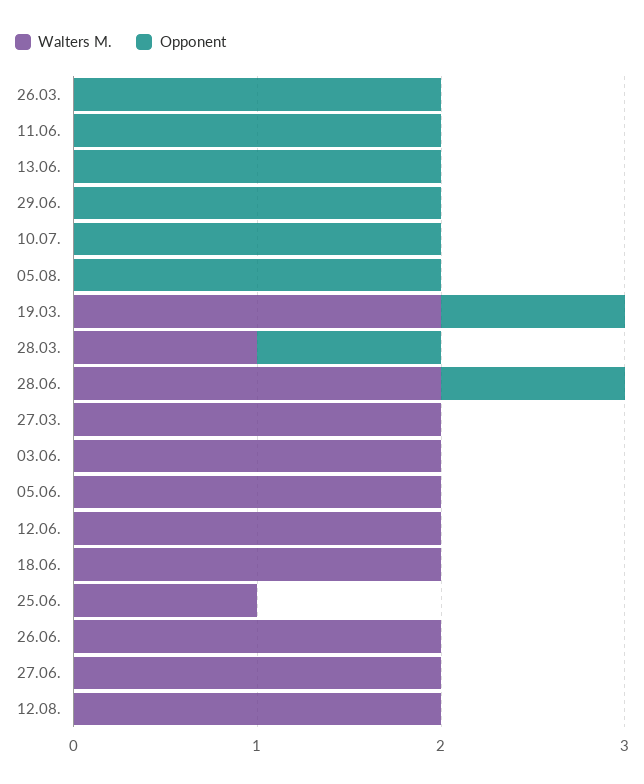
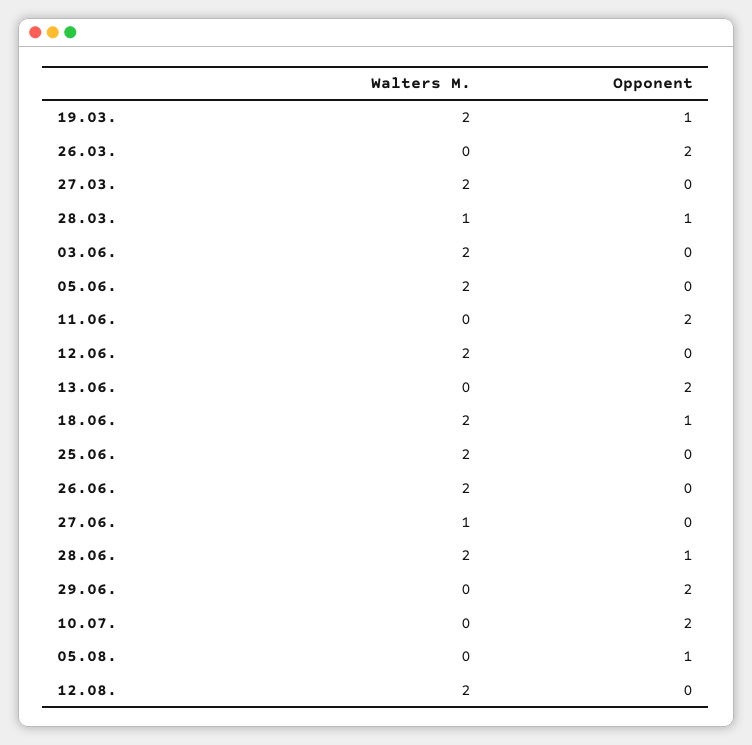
  {
    "Walters M.": {
      "26.03.": 0,
      "11.06.": 0,
      "13.06.": 0,
      "29.06.": 0,
      "10.07.": 0,
      "05.08.": 0,
      "19.03.": 2,
      "28.03.": 1,
      "28.06.": 2,
      "27.03.": 2,
      "03.06.": 2,
      "05.06.": 2,
      "12.06.": 2,
      "18.06.": 2,
-     "25.06.": 1,
+     "25.06.": 2,
      "26.06.": 2,
-     "27.06.": 2,
+     "27.06.": 1,
      "12.08.": 2
    },
    "Opponent": {
      "26.03.": 2,
      "11.06.": 2,
      "13.06.": 2,
      "29.06.": 2,
      "10.07.": 2,
-     "05.08.": 2,
+     "05.08.": 1,
      "19.03.": 1,
      "28.03.": 1,
      "28.06.": 1,
      "27.03.": 0,
      "03.06.": 0,
      "05.06.": 0,
      "12.06.": 0,
-     "18.06.": 0,
+     "18.06.": 1,
      "25.06.": 0,
      "26.06.": 0,
      "27.06.": 0,
      "12.08.": 0
    }
  }

